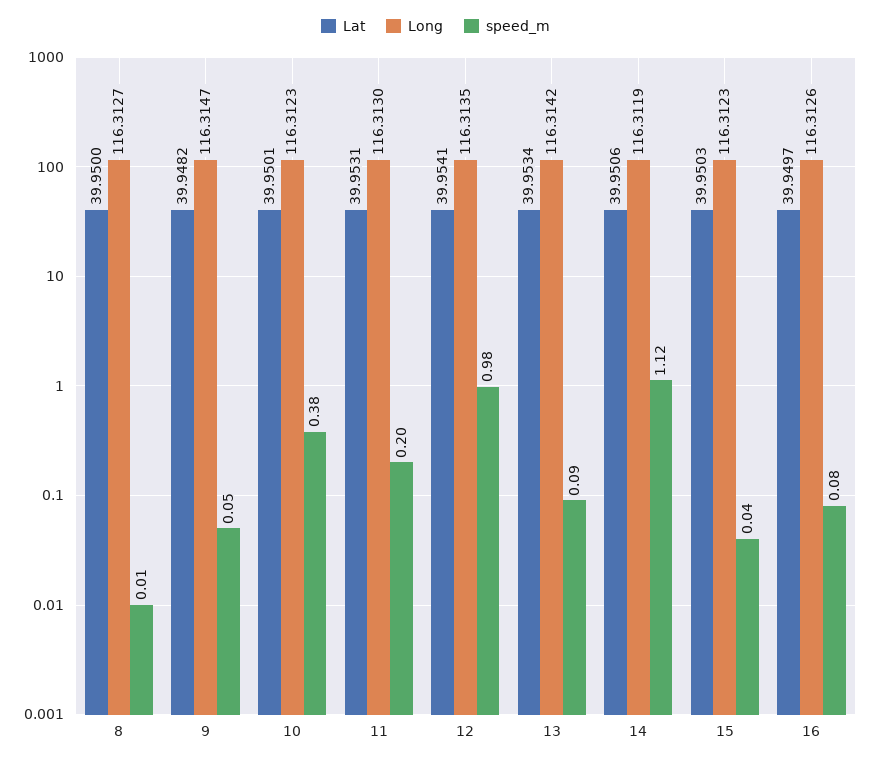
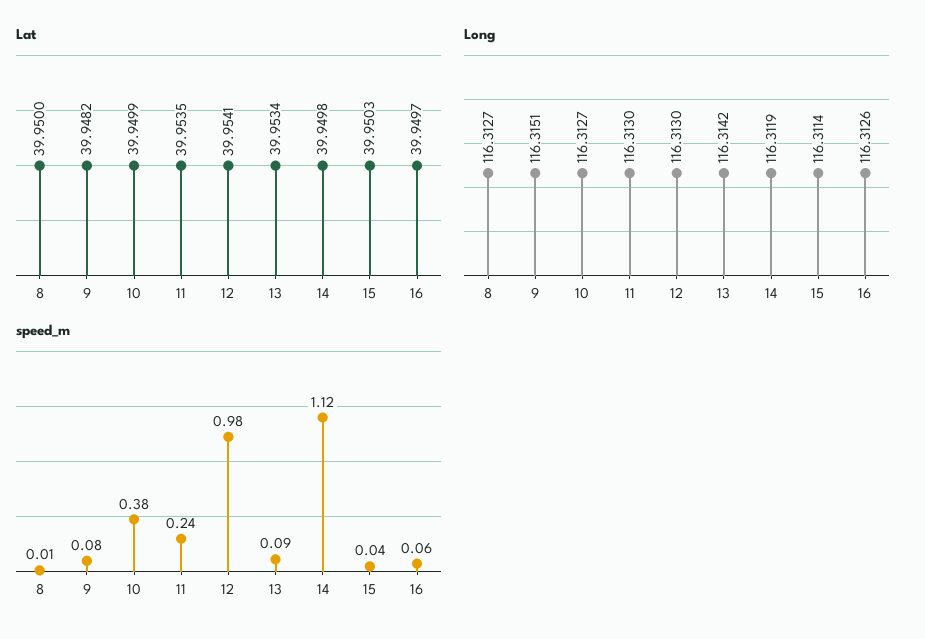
  {
    "Lat": {
      "8": 39.95,
      "9": 39.9482,
-     "10": 39.9501,
+     "10": 39.9499,
-     "11": 39.9531,
+     "11": 39.9535,
      "12": 39.9541,
      "13": 39.9534,
-     "14": 39.9506,
+     "14": 39.9498,
      "15": 39.9503,
      "16": 39.9497
    },
    "Long": {
      "8": 116.3127,
-     "9": 116.3147,
+     "9": 116.3151,
-     "10": 116.3123,
+     "10": 116.3127,
      "11": 116.313,
-     "12": 116.3135,
+     "12": 116.313,
      "13": 116.3142,
      "14": 116.3119,
-     "15": 116.3123,
+     "15": 116.3114,
      "16": 116.3126
    },
    "speed_m": {
      "8": 0.01,
-     "9": 0.05,
+     "9": 0.08,
      "10": 0.38,
-     "11": 0.2,
+     "11": 0.24,
      "12": 0.98,
      "13": 0.09,
      "14": 1.12,
      "15": 0.04,
-     "16": 0.08
+     "16": 0.06
    }
  }

